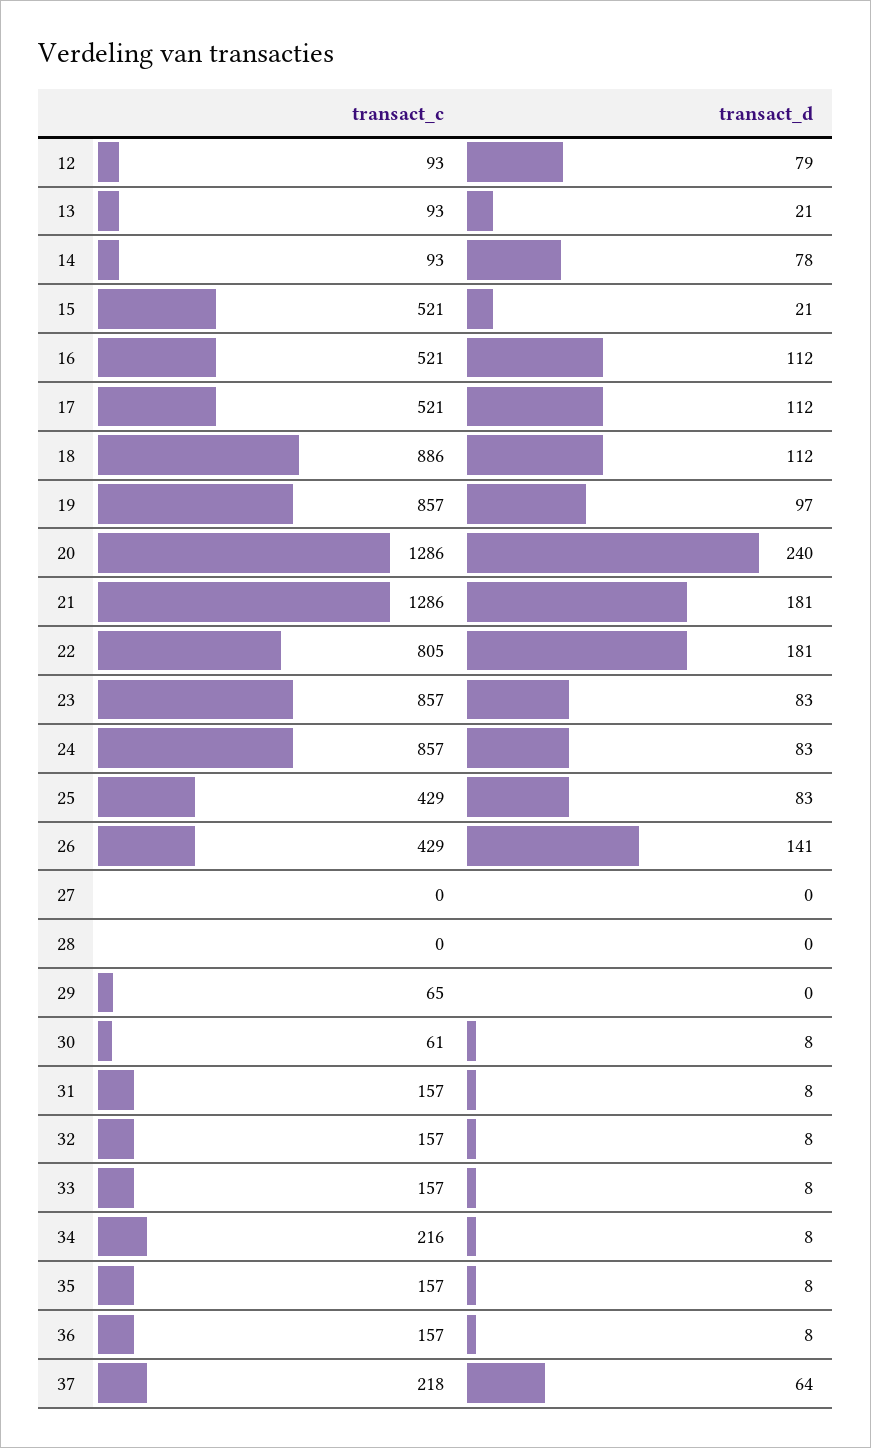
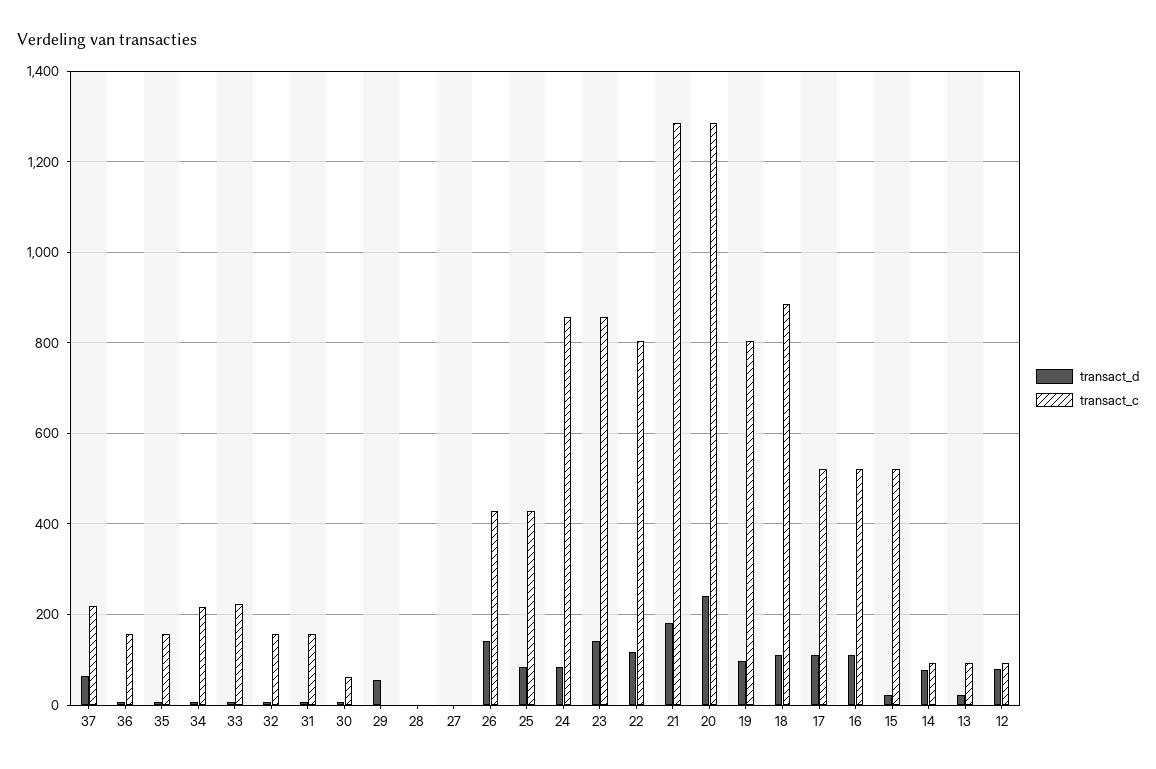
  {
    "transact_c": {
      "12": 93,
      "13": 93,
      "14": 93,
      "15": 521,
      "16": 521,
      "17": 521,
      "18": 886,
-     "19": 857,
+     "19": 800,
      "20": 1286,
      "21": 1286,
      "22": 805,
      "23": 857,
      "24": 857,
      "25": 429,
      "26": 429,
      "27": 0,
      "28": 0,
-     "29": 65,
+     "29": 0,
      "30": 61,
      "31": 157,
      "32": 157,
-     "33": 157,
+     "33": 220,
      "34": 216,
      "35": 157,
      "36": 157,
      "37": 218
    },
    "transact_d": {
      "12": 79,
      "13": 21,
      "14": 78,
      "15": 21,
      "16": 112,
      "17": 112,
      "18": 112,
      "19": 97,
      "20": 240,
      "21": 181,
-     "22": 181,
+     "22": 120,
-     "23": 83,
+     "23": 140,
      "24": 83,
      "25": 83,
      "26": 141,
      "27": 0,
      "28": 0,
-     "29": 0,
+     "29": 60,
      "30": 8,
      "31": 8,
      "32": 8,
      "33": 8,
      "34": 8,
      "35": 8,
      "36": 8,
      "37": 64
    }
  }

